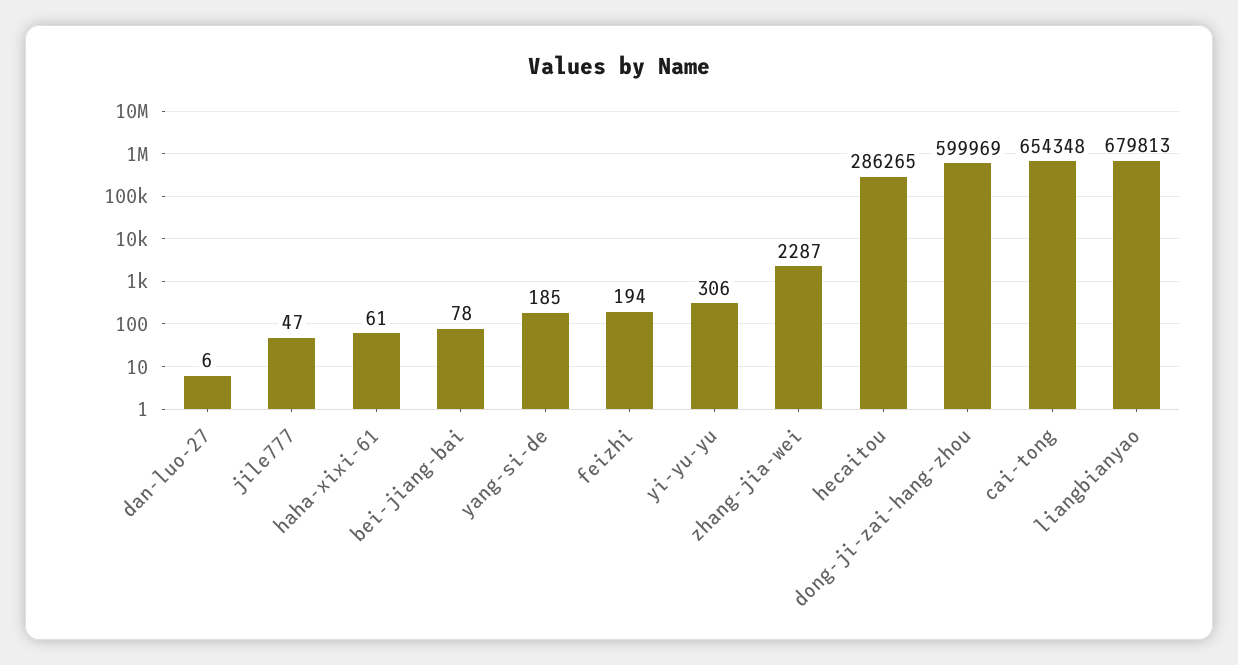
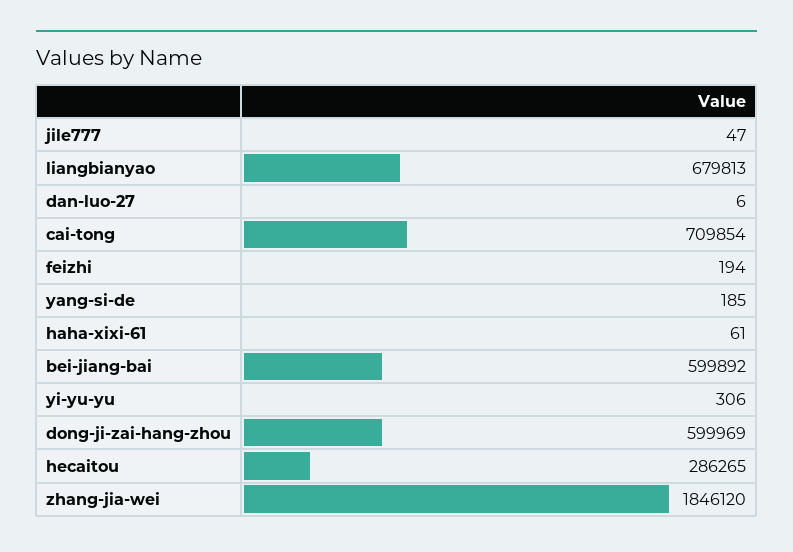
  {
    "dan-luo-27": 6,
    "jile777": 47,
    "haha-xixi-61": 61,
-   "bei-jiang-bai": 78,
+   "bei-jiang-bai": 599892,
    "yang-si-de": 185,
    "feizhi": 194,
    "yi-yu-yu": 306,
-   "zhang-jia-wei": 2287,
+   "zhang-jia-wei": 1846120,
    "hecaitou": 286265,
    "dong-ji-zai-hang-zhou": 599969,
-   "cai-tong": 654348,
+   "cai-tong": 709854,
    "liangbianyao": 679813
  }

